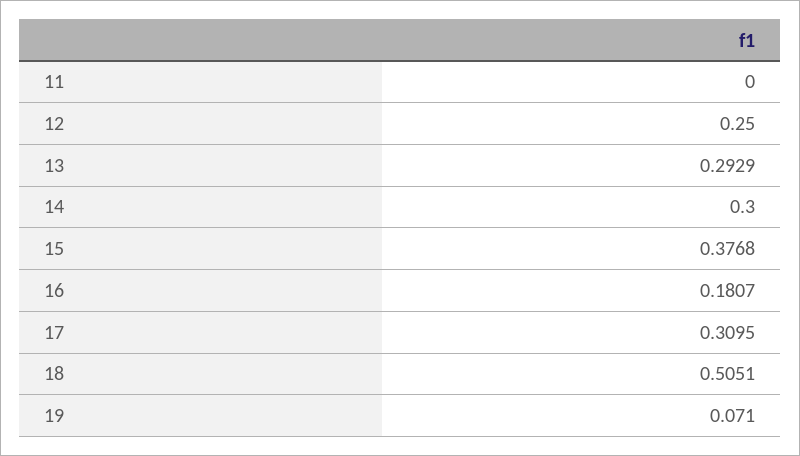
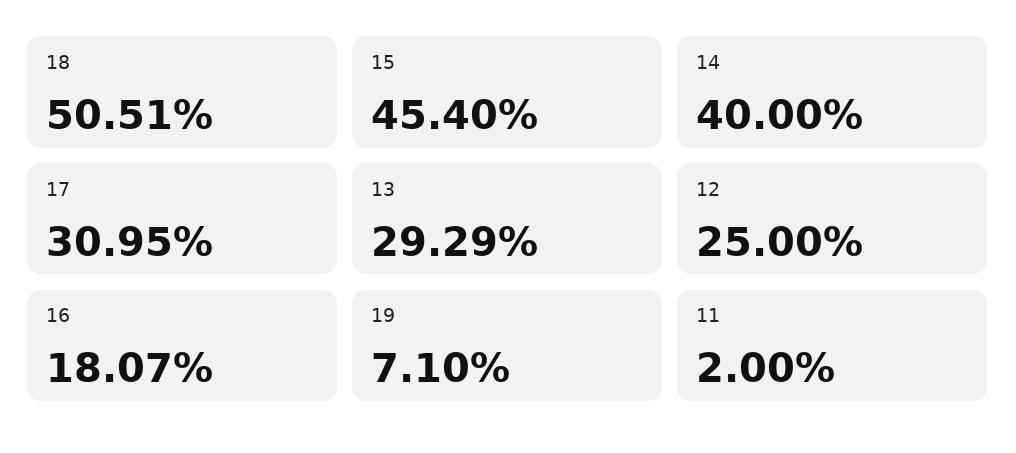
  {
-   "11": 0,
+   "11": 0.02,
    "12": 0.25,
    "13": 0.2929,
-   "14": 0.3,
+   "14": 0.4,
-   "15": 0.3768,
+   "15": 0.454,
    "16": 0.1807,
    "17": 0.3095,
    "18": 0.5051,
    "19": 0.071
  }

